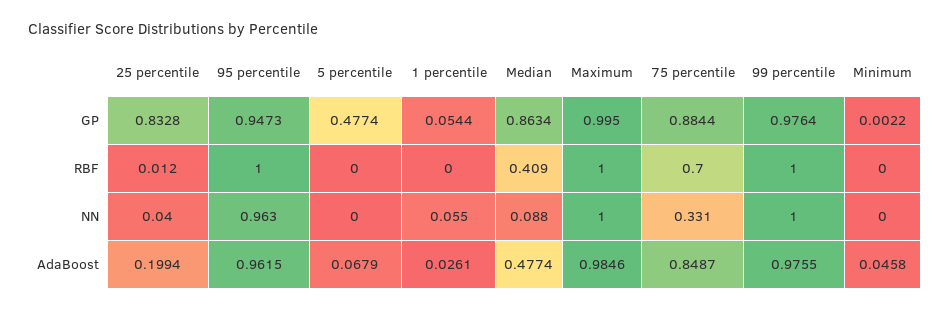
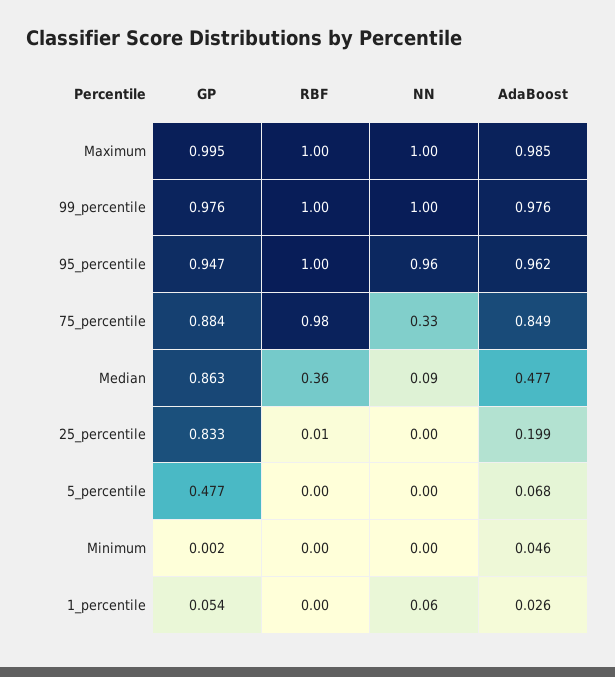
  {
    "25 percentile": {
      "GP": 0.8328,
      "RBF": 0.012,
-     "NN": 0.04,
+     "NN": 0,
      "AdaBoost": 0.1994
    },
    "95 percentile": {
      "GP": 0.9473,
      "RBF": 1,
      "NN": 0.963,
      "AdaBoost": 0.9615
    },
    "5 percentile": {
      "GP": 0.4774,
      "RBF": 0,
      "NN": 0,
      "AdaBoost": 0.0679
    },
    "1 percentile": {
      "GP": 0.0544,
      "RBF": 0,
      "NN": 0.055,
      "AdaBoost": 0.0261
    },
    "Median": {
      "GP": 0.8634,
-     "RBF": 0.409,
+     "RBF": 0.36,
      "NN": 0.088,
      "AdaBoost": 0.4774
    },
    "Maximum": {
      "GP": 0.995,
      "RBF": 1,
      "NN": 1,
      "AdaBoost": 0.9846
    },
    "75 percentile": {
      "GP": 0.8844,
-     "RBF": 0.7,
+     "RBF": 0.98,
      "NN": 0.331,
      "AdaBoost": 0.8487
    },
    "99 percentile": {
      "GP": 0.9764,
      "RBF": 1,
      "NN": 1,
      "AdaBoost": 0.9755
    },
    "Minimum": {
      "GP": 0.0022,
      "RBF": 0,
      "NN": 0,
      "AdaBoost": 0.0458
    }
  }

